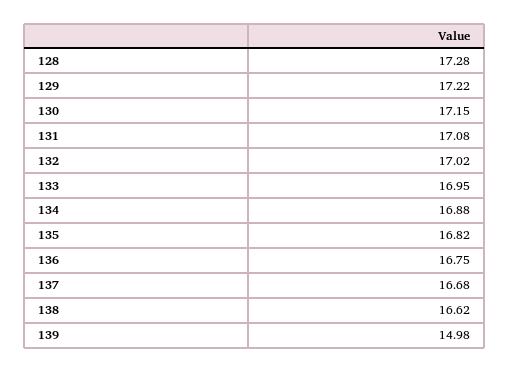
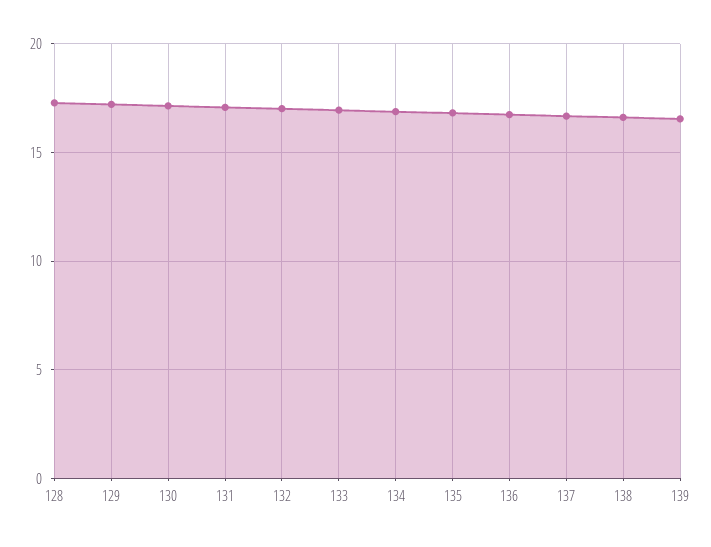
  {
    "128": 17.28,
    "129": 17.22,
    "130": 17.15,
    "131": 17.08,
    "132": 17.02,
    "133": 16.95,
    "134": 16.88,
    "135": 16.82,
    "136": 16.75,
    "137": 16.68,
    "138": 16.62,
-   "139": 14.98
+   "139": 16.5
  }

